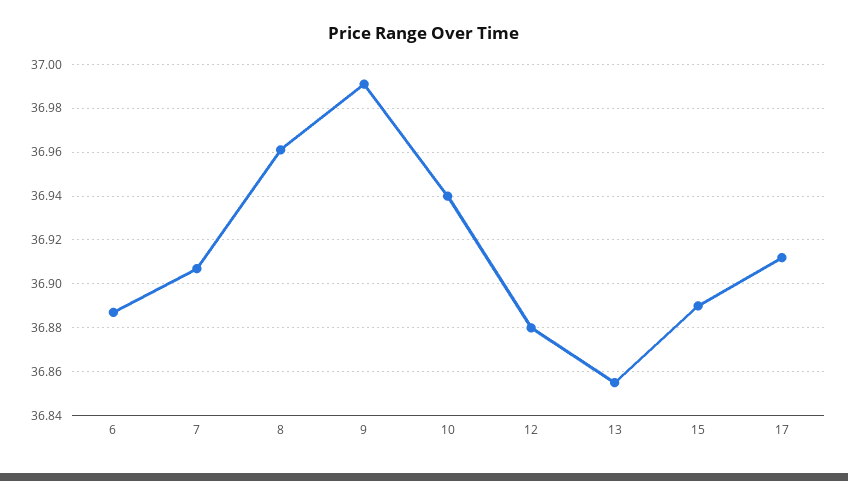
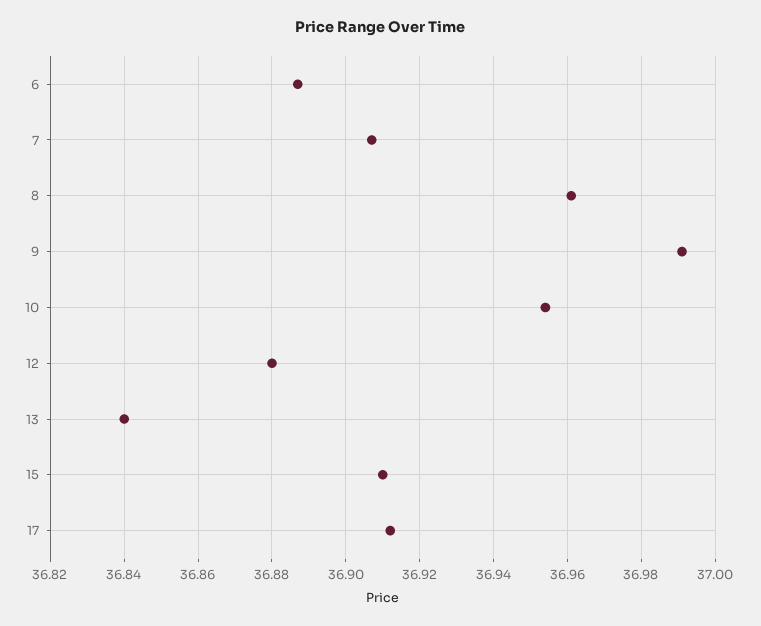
  {
    "6": 36.885,
    "7": 36.905,
    "8": 36.96,
    "9": 36.99,
-   "10": 36.94,
+   "10": 36.955,
    "12": 36.88,
-   "13": 36.855,
+   "13": 36.84,
-   "15": 36.89,
+   "15": 36.91,
    "17": 36.91
  }

